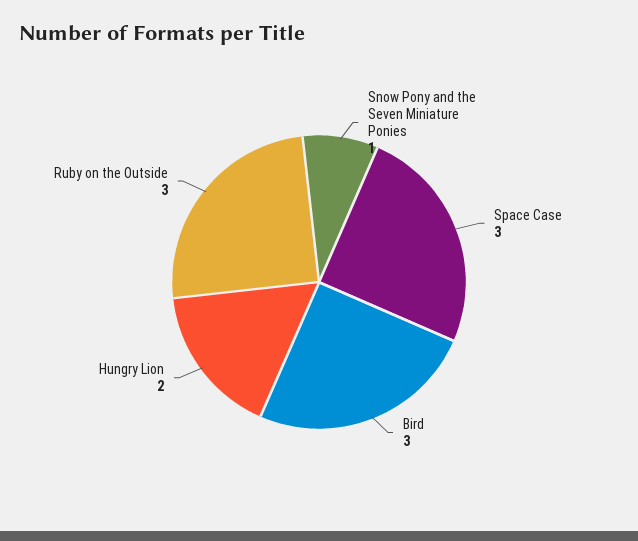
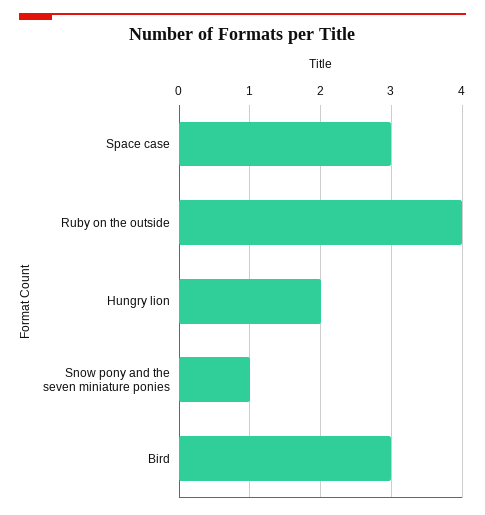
  {
    "Snow Pony and the Seven Miniature Ponies": 1,
    "Space Case": 3,
    "Bird": 3,
    "Hungry Lion": 2,
-   "Ruby on the Outside": 3
+   "Ruby on the Outside": 4
  }

